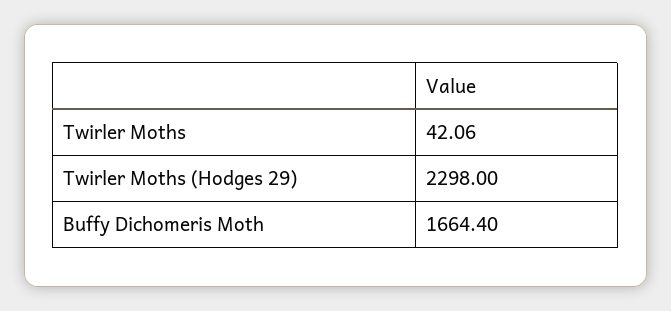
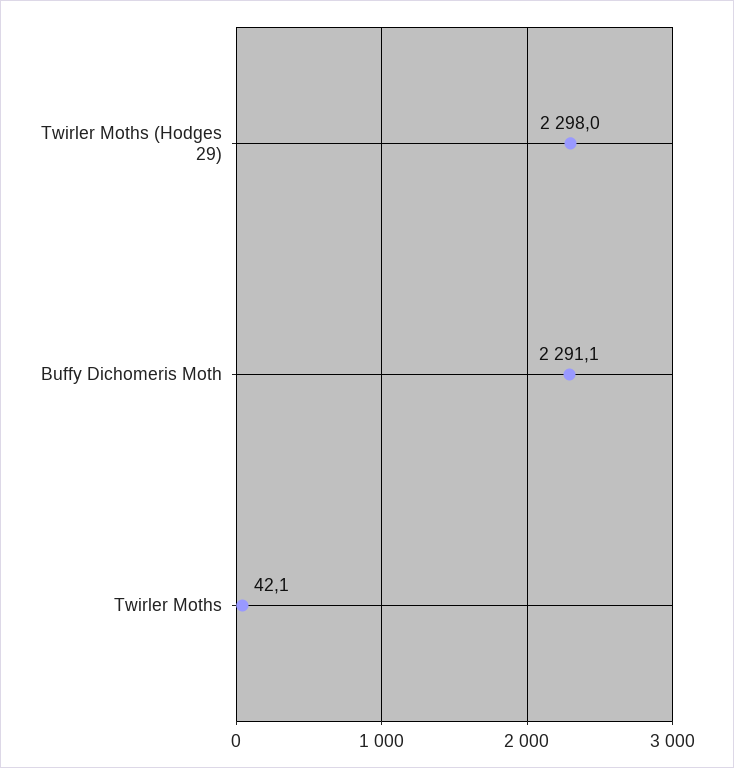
  {
    "Twirler Moths": 42.06,
    "Twirler Moths (Hodges 29)": 2298,
-   "Buffy Dichomeris Moth": 1664.4
+   "Buffy Dichomeris Moth": 2291.1
  }

